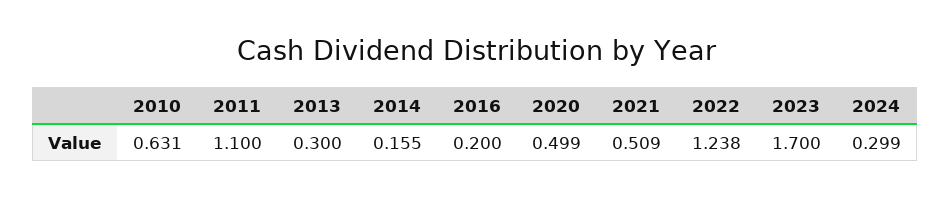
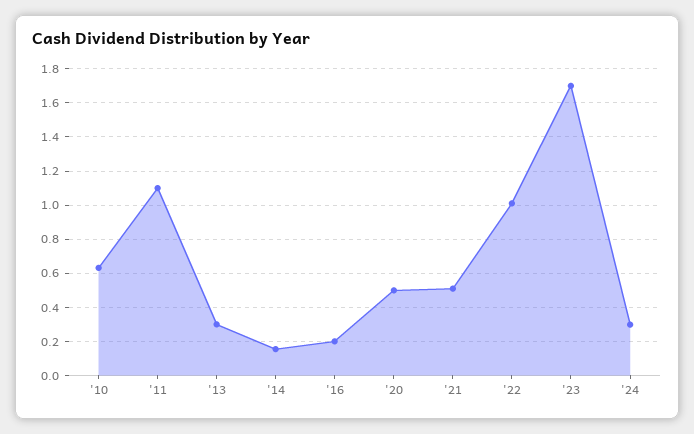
  {
    "2010": 0.631,
    "2011": 1.1,
    "2013": 0.3,
    "2014": 0.155,
    "2016": 0.2,
    "2020": 0.499,
    "2021": 0.509,
-   "2022": 1.238,
+   "2022": 1,
    "2023": 1.7,
    "2024": 0.299
  }

